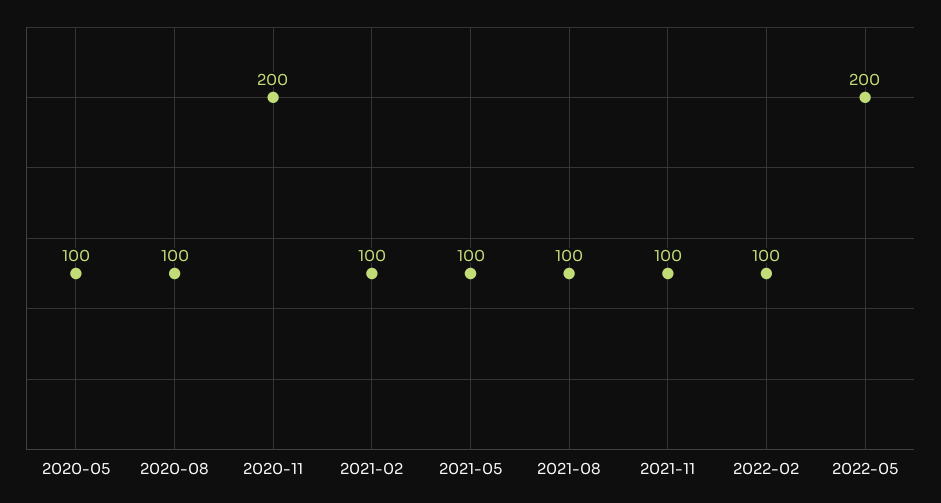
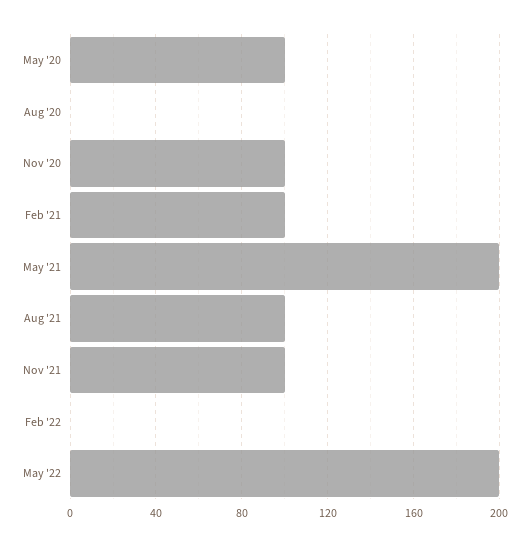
  {
    "2020-05": 100,
-   "2020-08": 100,
+   "2020-08": 0,
-   "2020-11": 200,
+   "2020-11": 100,
    "2021-02": 100,
-   "2021-05": 100,
+   "2021-05": 200,
    "2021-08": 100,
    "2021-11": 100,
-   "2022-02": 100,
+   "2022-02": 0,
    "2022-05": 200
  }

